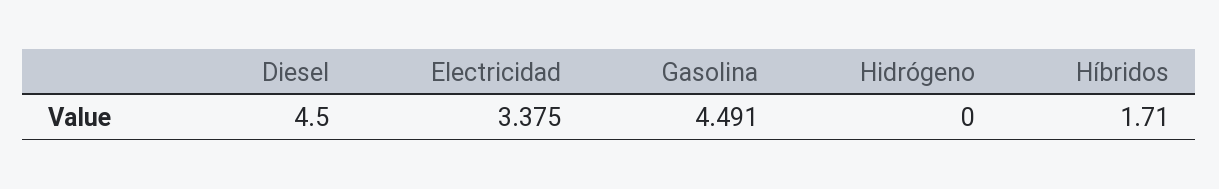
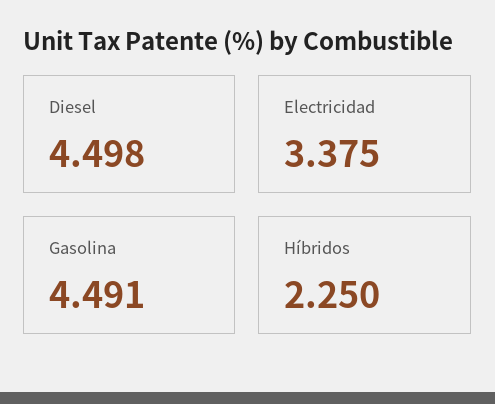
  {
-   "Diesel": 4.5,
+   "Diesel": 4.498,
    "Electricidad": 3.375,
    "Gasolina": 4.491,
-   "Hidrógeno": 0,
-   "Híbridos": 1.71
+   "Híbridos": 2.25
  }

